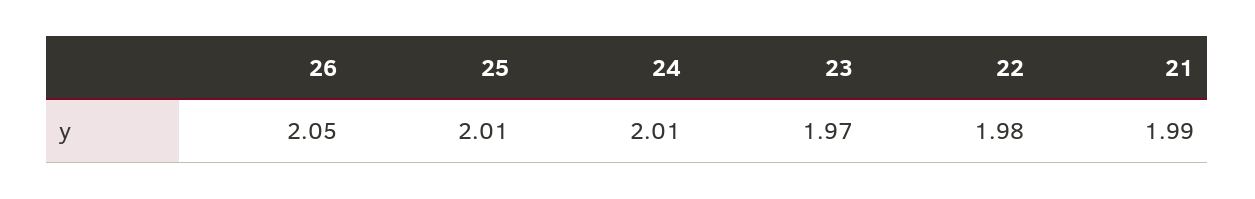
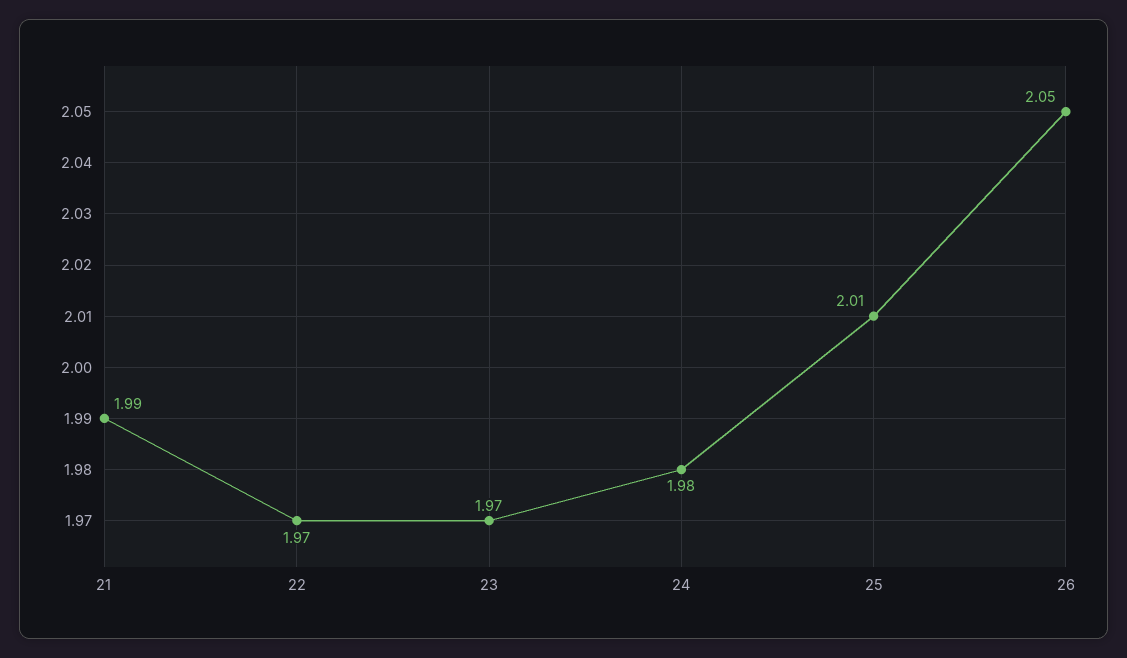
  {
    "26": 2.05,
    "25": 2.01,
-   "24": 2.01,
+   "24": 1.98,
    "23": 1.97,
-   "22": 1.98,
+   "22": 1.97,
    "21": 1.99
  }

